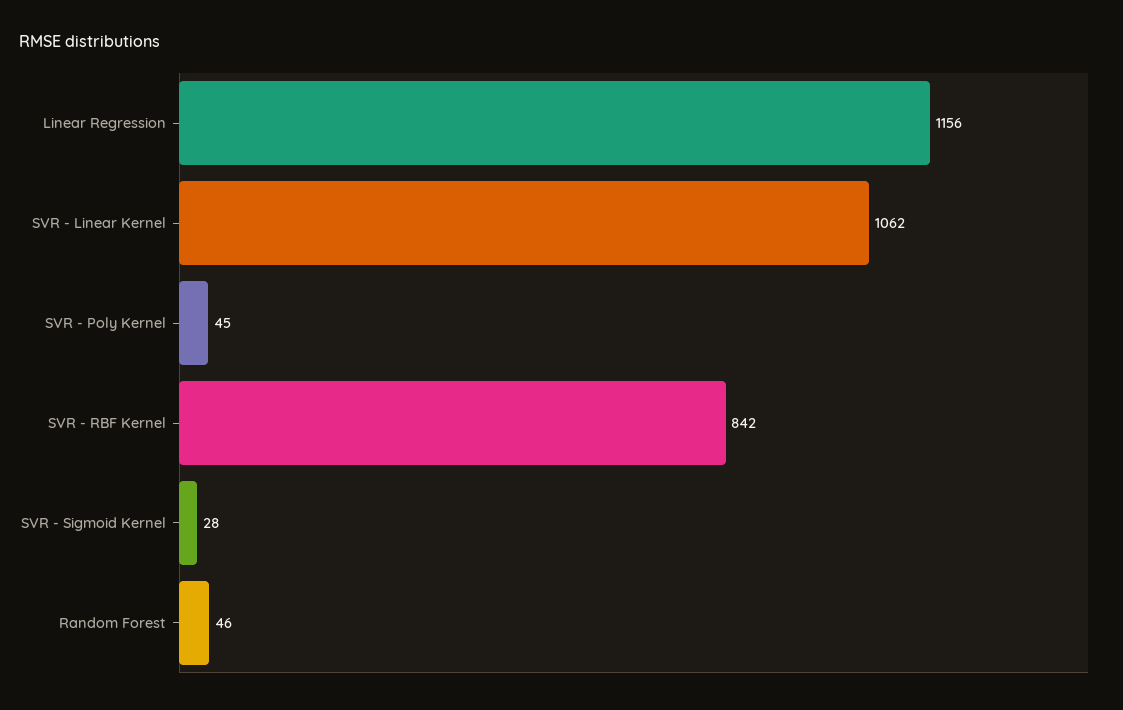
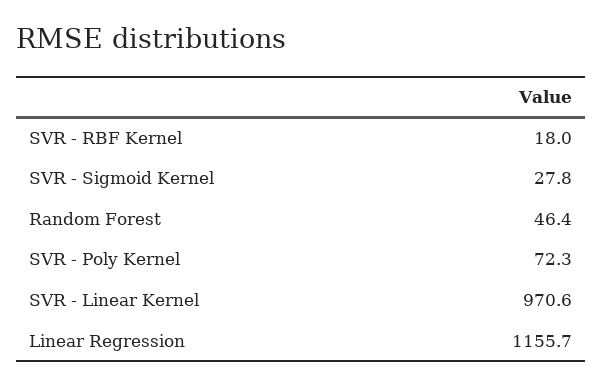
  {
    "Linear Regression": 1155.7,
-   "SVR - Linear Kernel": 1062,
+   "SVR - Linear Kernel": 970.6,
-   "SVR - Poly Kernel": 45,
+   "SVR - Poly Kernel": 72.3,
-   "SVR - RBF Kernel": 842,
+   "SVR - RBF Kernel": 18,
    "SVR - Sigmoid Kernel": 27.8,
    "Random Forest": 46.4
  }

